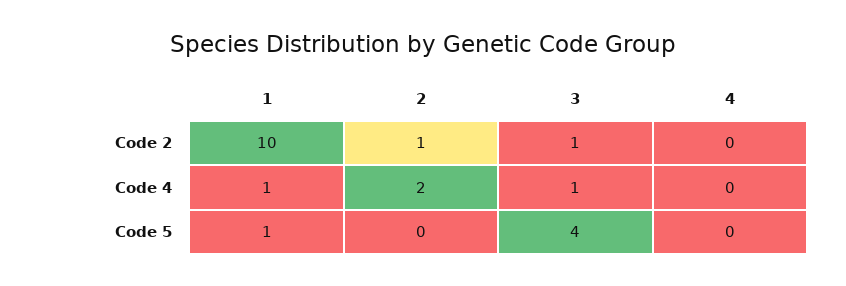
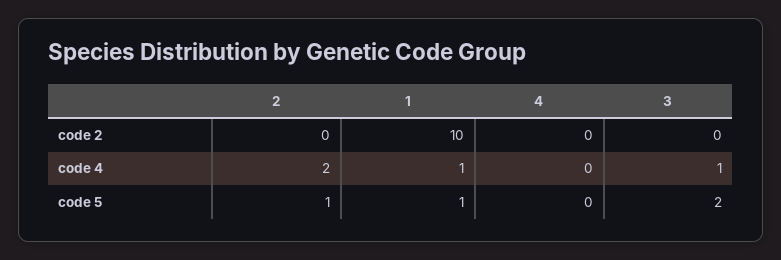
  {
    "1": {
      "Code 2": 10,
      "Code 4": 1,
      "Code 5": 1
    },
    "2": {
-     "Code 2": 1,
+     "Code 2": 0,
      "Code 4": 2,
-     "Code 5": 0
+     "Code 5": 1
    },
    "3": {
-     "Code 2": 1,
+     "Code 2": 0,
      "Code 4": 1,
-     "Code 5": 4
+     "Code 5": 2
    },
    "4": {
      "Code 2": 0,
      "Code 4": 0,
      "Code 5": 0
    }
  }

